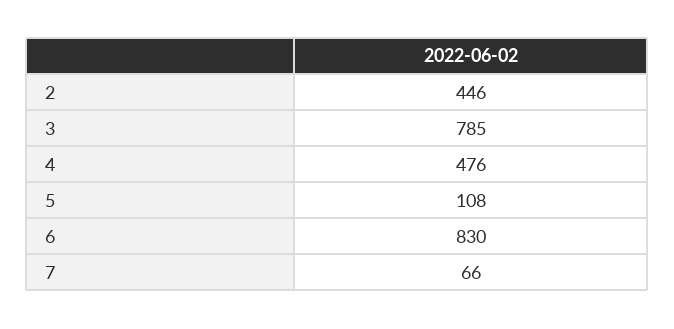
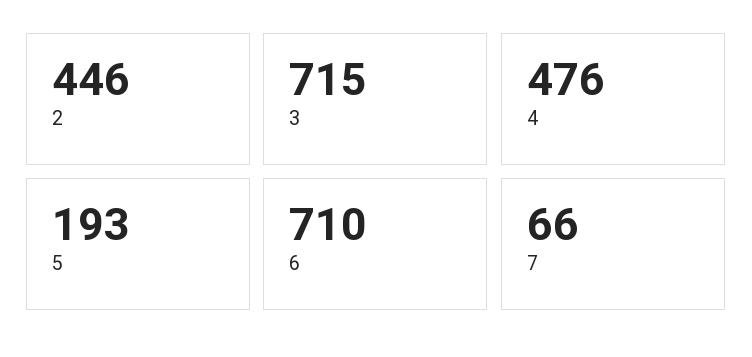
  {
    "2": 446,
-   "3": 785,
+   "3": 715,
    "4": 476,
-   "5": 108,
+   "5": 193,
-   "6": 830,
+   "6": 710,
    "7": 66
  }

